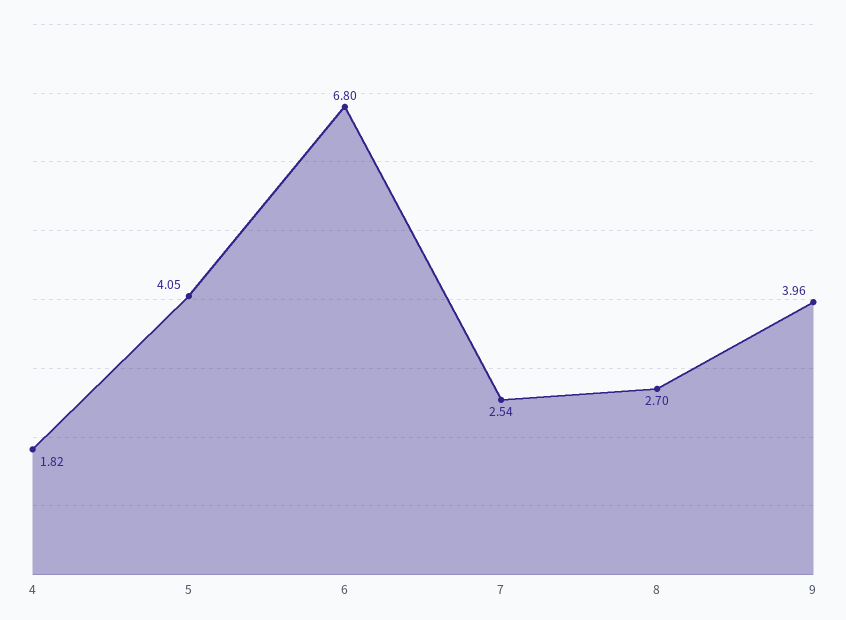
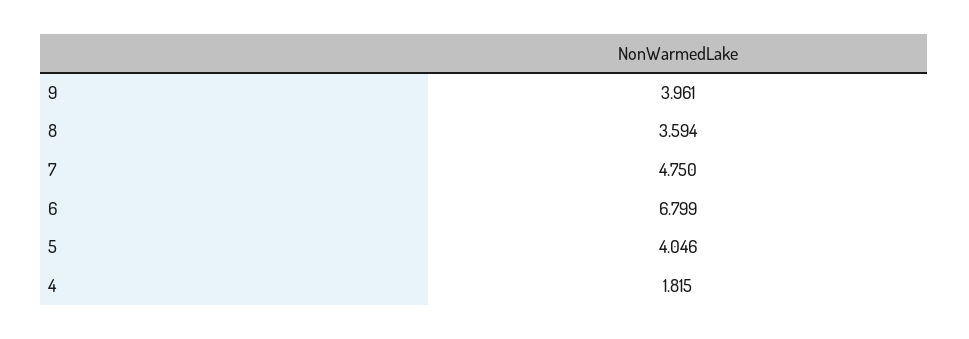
  {
    "4": 1.815,
    "5": 4.046,
    "6": 6.799,
-   "7": 2.54,
+   "7": 4.75,
-   "8": 2.7,
+   "8": 3.594,
    "9": 3.961
  }

